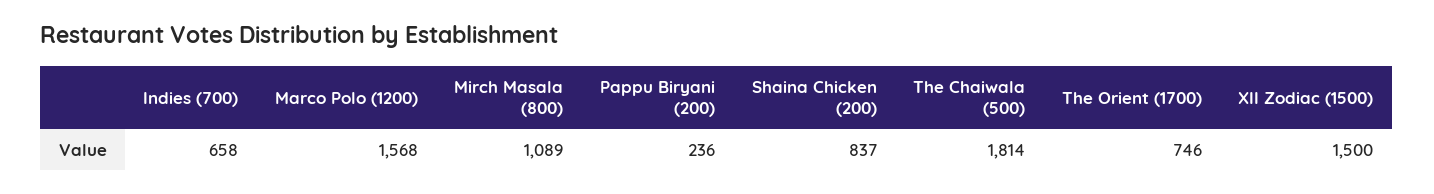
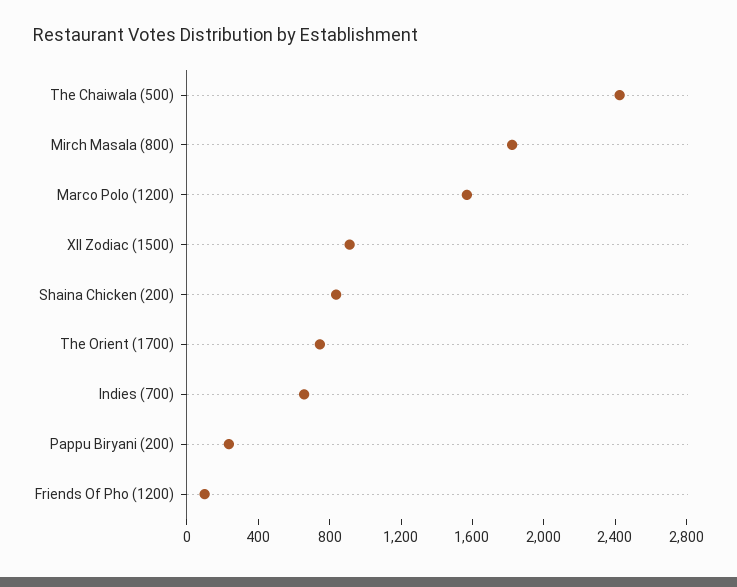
  {
    "Indies (700)": 658,
    "Marco Polo (1200)": 1568,
-   "Mirch Masala (800)": 1089,
+   "Mirch Masala (800)": 1800,
    "Pappu Biryani (200)": 236,
    "Shaina Chicken (200)": 837,
-   "The Chaiwala (500)": 1814,
+   "The Chaiwala (500)": 2400,
    "The Orient (1700)": 746,
-   "XII Zodiac (1500)": 1500
+   "XII Zodiac (1500)": 900,
+   "Friends Of Pho (1200)": 100
  }

